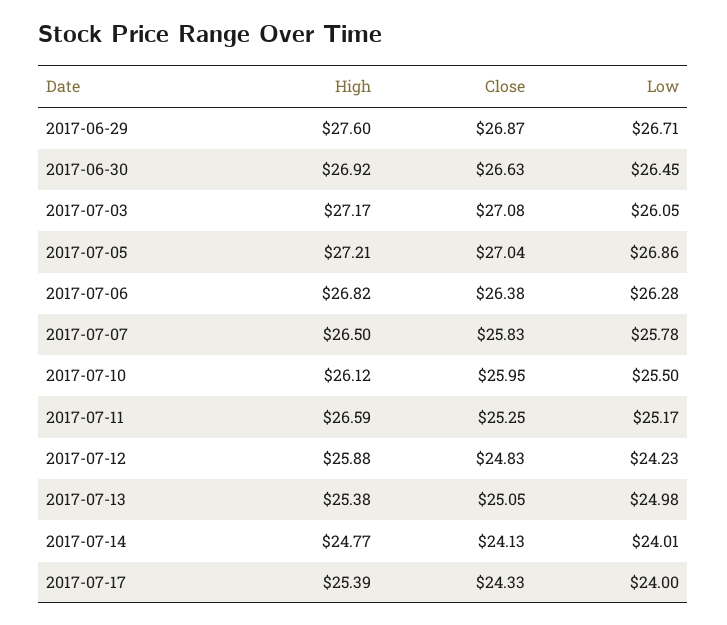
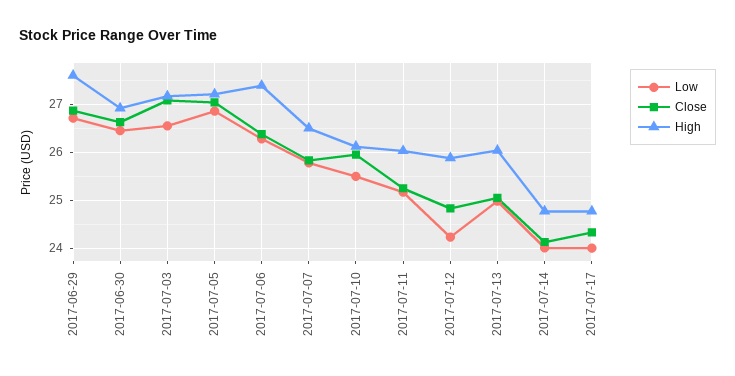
  {
    "High": {
      "2017-06-29": 27.6,
      "2017-06-30": 26.92,
      "2017-07-03": 27.17,
      "2017-07-05": 27.21,
-     "2017-07-06": 26.82,
+     "2017-07-06": 27.4,
      "2017-07-07": 26.5,
      "2017-07-10": 26.12,
-     "2017-07-11": 26.59,
+     "2017-07-11": 26,
      "2017-07-12": 25.88,
-     "2017-07-13": 25.38,
+     "2017-07-13": 26,
      "2017-07-14": 24.77,
-     "2017-07-17": 25.39
+     "2017-07-17": 24.8
    },
    "Close": {
      "2017-06-29": 26.87,
      "2017-06-30": 26.63,
      "2017-07-03": 27.08,
      "2017-07-05": 27.04,
      "2017-07-06": 26.38,
      "2017-07-07": 25.83,
      "2017-07-10": 25.95,
      "2017-07-11": 25.25,
      "2017-07-12": 24.83,
      "2017-07-13": 25.05,
      "2017-07-14": 24.13,
      "2017-07-17": 24.33
    },
    "Low": {
      "2017-06-29": 26.71,
      "2017-06-30": 26.45,
-     "2017-07-03": 26.05,
+     "2017-07-03": 26.6,
      "2017-07-05": 26.86,
      "2017-07-06": 26.28,
      "2017-07-07": 25.78,
      "2017-07-10": 25.5,
      "2017-07-11": 25.17,
      "2017-07-12": 24.23,
      "2017-07-13": 24.98,
      "2017-07-14": 24.01,
      "2017-07-17": 24
    }
  }

